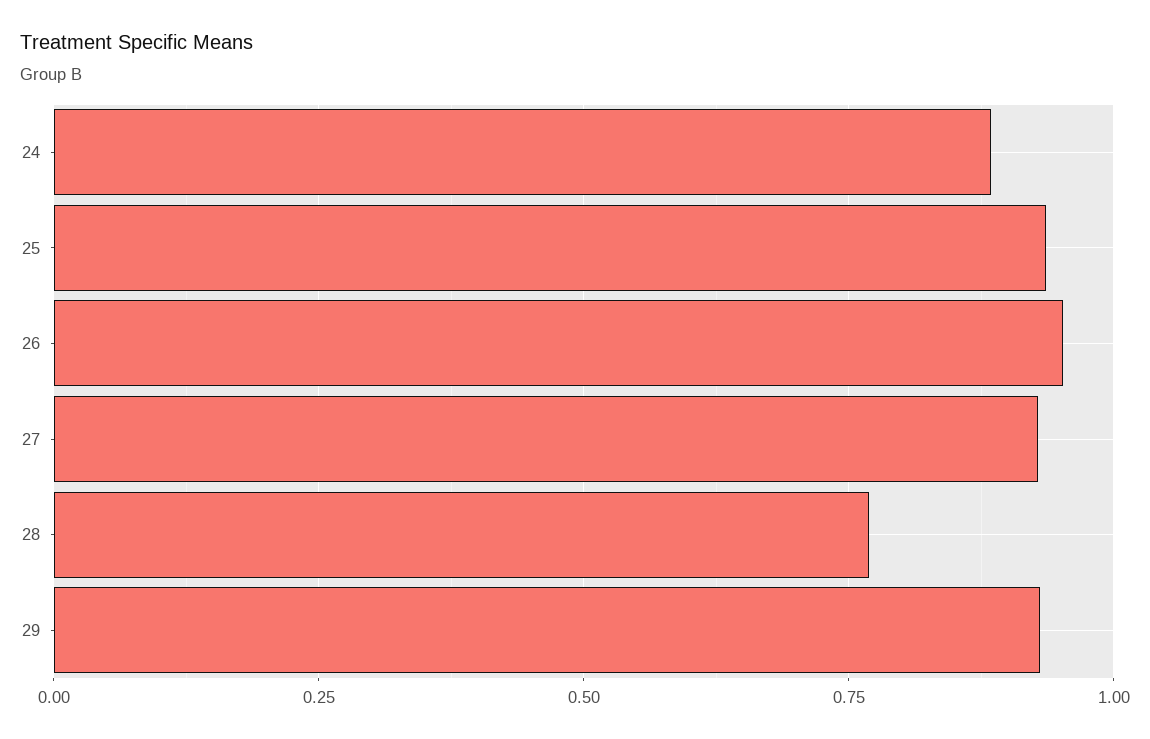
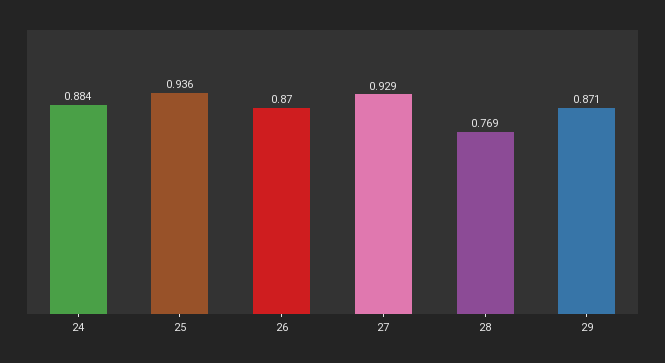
  {
    "24": 0.884,
    "25": 0.936,
-   "26": 0.95,
+   "26": 0.87,
    "27": 0.929,
    "28": 0.769,
-   "29": 0.925
+   "29": 0.871
  }

